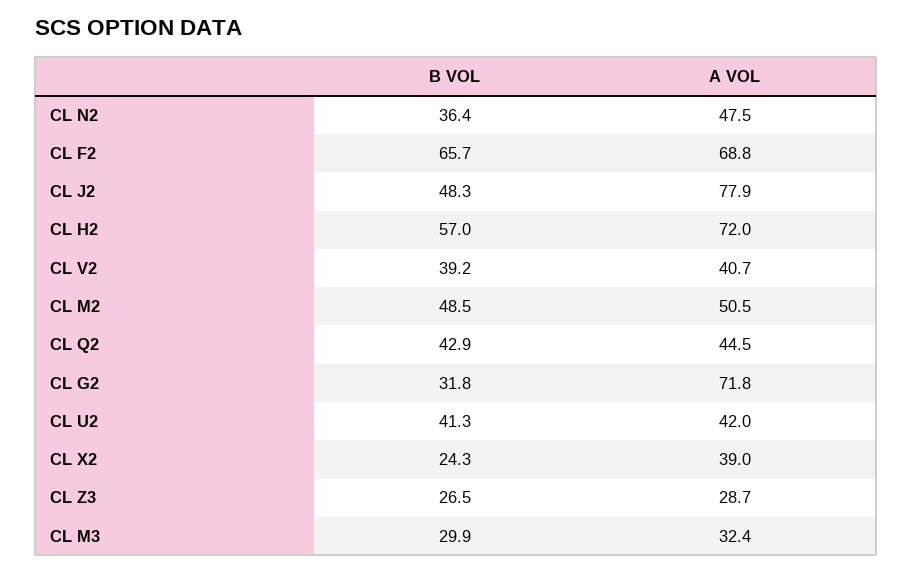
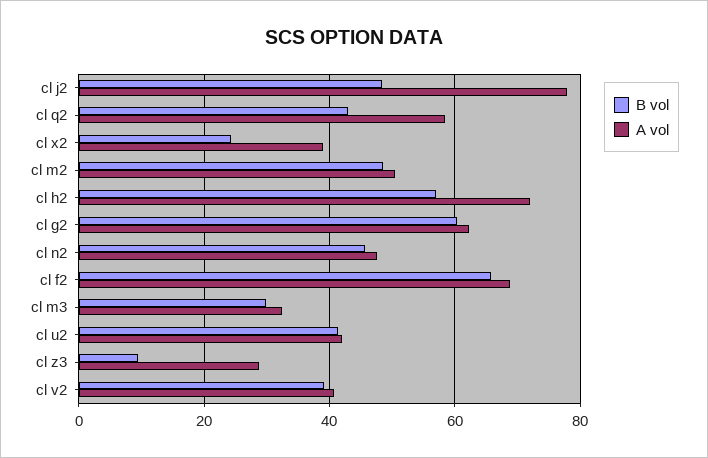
  {
    "B VOL": {
-     "CL N2": 36.4,
+     "CL N2": 46,
      "CL F2": 65.7,
      "CL J2": 48.3,
      "CL H2": 57,
      "CL V2": 39.2,
      "CL M2": 48.5,
      "CL Q2": 42.9,
-     "CL G2": 31.8,
+     "CL G2": 60,
      "CL U2": 41.3,
      "CL X2": 24.3,
-     "CL Z3": 26.5,
+     "CL Z3": 10,
      "CL M3": 29.9
    },
    "A VOL": {
      "CL N2": 47.5,
      "CL F2": 68.8,
      "CL J2": 77.9,
      "CL H2": 72,
      "CL V2": 40.7,
      "CL M2": 50.5,
-     "CL Q2": 44.5,
+     "CL Q2": 58,
-     "CL G2": 71.8,
+     "CL G2": 62,
      "CL U2": 42,
      "CL X2": 39,
      "CL Z3": 28.7,
      "CL M3": 32.4
    }
  }

